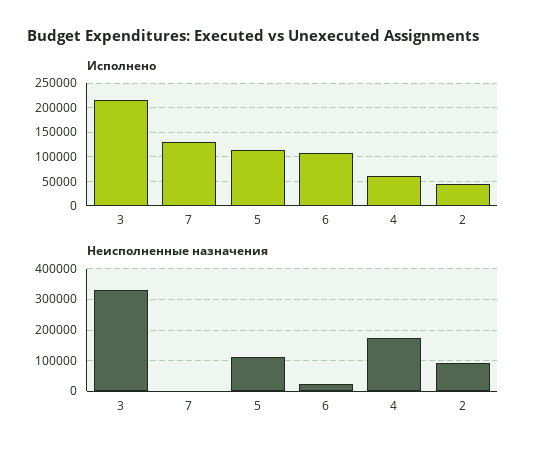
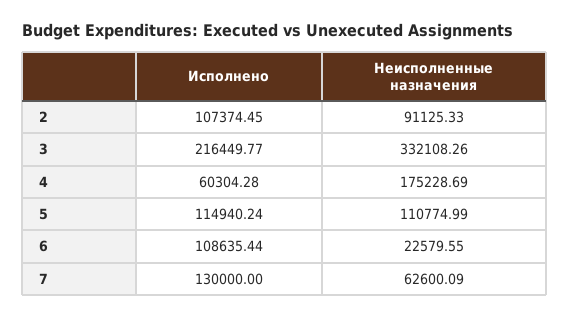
  {
    "Исполнено": {
      "3": 216449.77,
      "7": 130000,
      "5": 114940.24,
      "6": 108635.44,
      "4": 60304.28,
-     "2": 50000
+     "2": 107374.45
    },
    "Неисполненные назначения": {
      "3": 332108.26,
-     "7": 0,
+     "7": 62600.09,
      "5": 110774.99,
      "6": 22579.55,
      "4": 175228.69,
      "2": 91125.33
    }
  }

